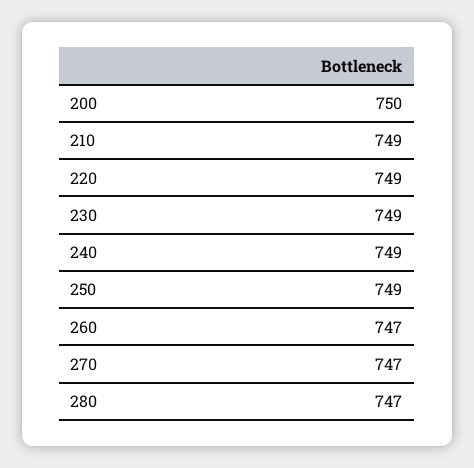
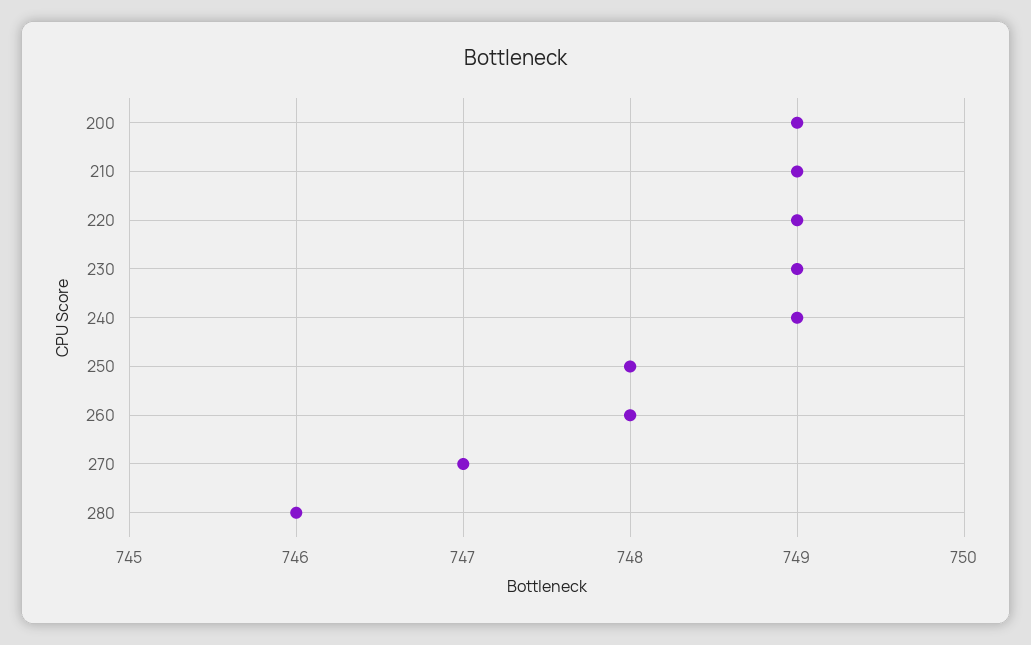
  {
-   "200": 750,
+   "200": 749,
    "210": 749,
    "220": 749,
    "230": 749,
    "240": 749,
-   "250": 749,
+   "250": 748,
-   "260": 747,
+   "260": 748,
    "270": 747,
-   "280": 747
+   "280": 746
  }

